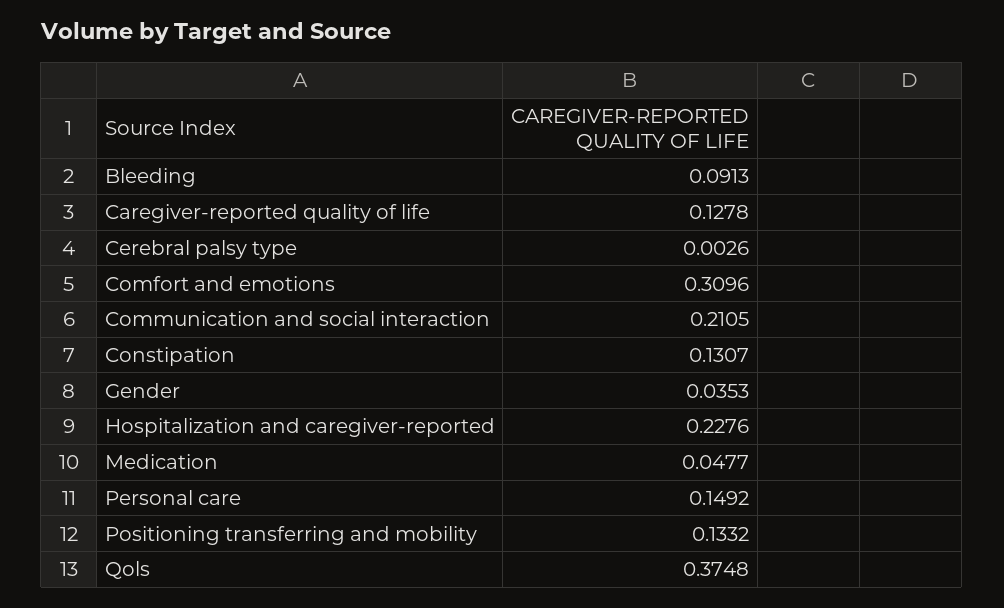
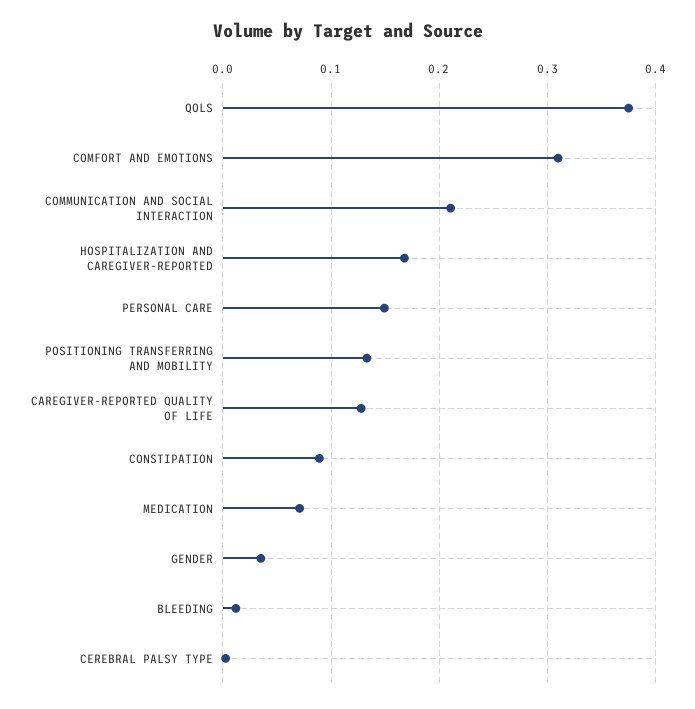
  {
-   "Bleeding": 0.0913,
+   "Bleeding": 0.01,
    "Caregiver-reported quality of life": 0.1278,
    "Cerebral palsy type": 0.0026,
    "Comfort and emotions": 0.3096,
    "Communication and social interaction": 0.2105,
-   "Constipation": 0.1307,
+   "Constipation": 0.09,
    "Gender": 0.0353,
-   "Hospitalization and caregiver-reported": 0.2276,
+   "Hospitalization and caregiver-reported": 0.17,
-   "Medication": 0.0477,
+   "Medication": 0.07,
    "Personal care": 0.1492,
    "Positioning transferring and mobility": 0.1332,
    "Qols": 0.3748
  }

